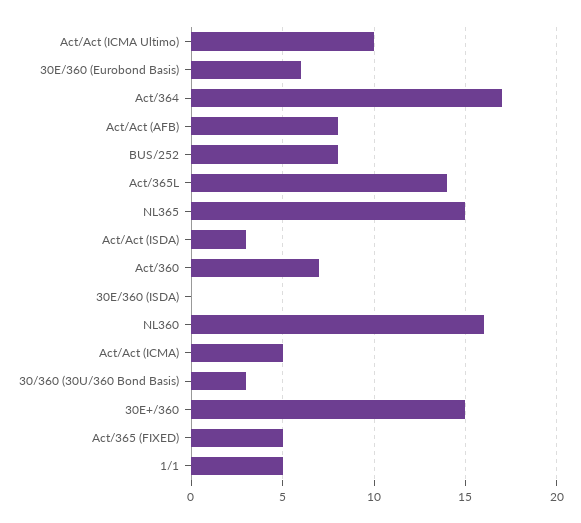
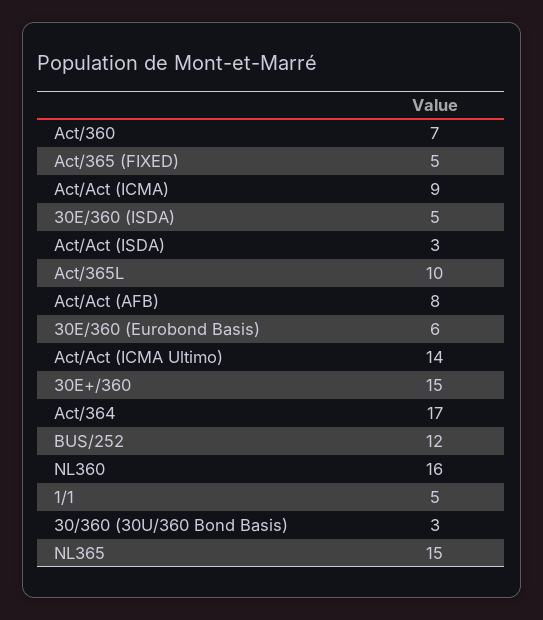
  {
-   "Act/Act (ICMA Ultimo)": 10,
+   "Act/Act (ICMA Ultimo)": 14,
    "30E/360 (Eurobond Basis)": 6,
    "Act/364": 17,
    "Act/Act (AFB)": 8,
-   "BUS/252": 8,
+   "BUS/252": 12,
-   "Act/365L": 14,
+   "Act/365L": 10,
    "NL365": 15,
    "Act/Act (ISDA)": 3,
    "Act/360": 7,
-   "30E/360 (ISDA)": 0,
+   "30E/360 (ISDA)": 5,
    "NL360": 16,
-   "Act/Act (ICMA)": 5,
+   "Act/Act (ICMA)": 9,
    "30/360 (30U/360 Bond Basis)": 3,
    "30E+/360": 15,
    "Act/365 (FIXED)": 5,
    "1/1": 5
  }

